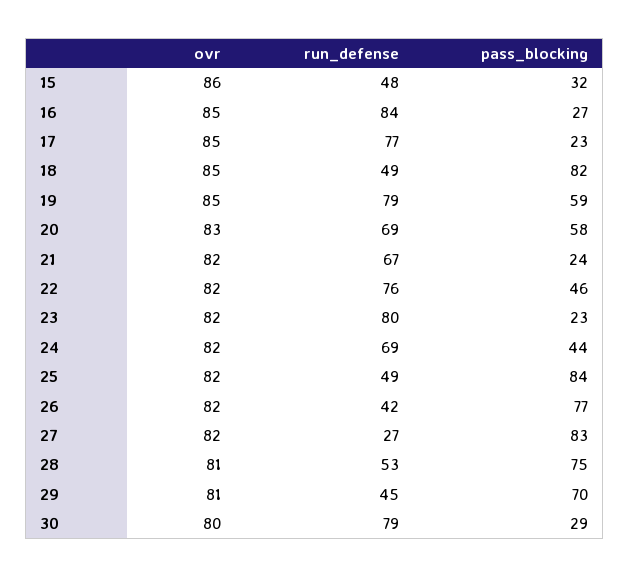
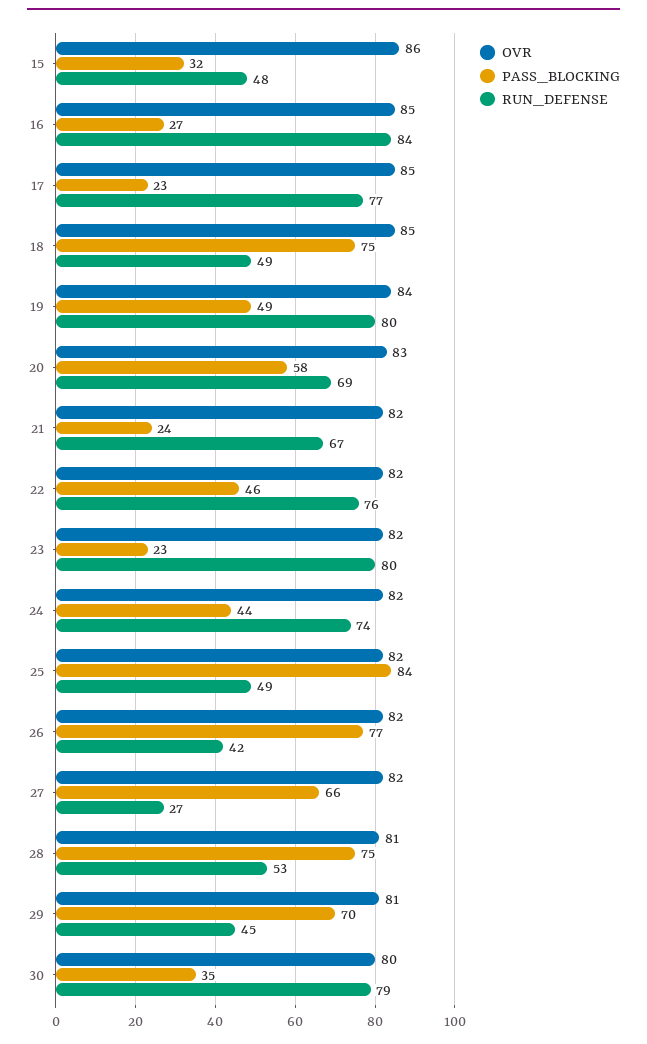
  {
    "ovr": {
      "15": 86,
      "16": 85,
      "17": 85,
      "18": 85,
-     "19": 85,
+     "19": 84,
      "20": 83,
      "21": 82,
      "22": 82,
      "23": 82,
      "24": 82,
      "25": 82,
      "26": 82,
      "27": 82,
      "28": 81,
      "29": 81,
      "30": 80
    },
    "run_defense": {
      "15": 48,
      "16": 84,
      "17": 77,
      "18": 49,
-     "19": 79,
+     "19": 80,
      "20": 69,
      "21": 67,
      "22": 76,
      "23": 80,
-     "24": 69,
+     "24": 74,
      "25": 49,
      "26": 42,
      "27": 27,
      "28": 53,
      "29": 45,
      "30": 79
    },
    "pass_blocking": {
      "15": 32,
      "16": 27,
      "17": 23,
-     "18": 82,
+     "18": 75,
-     "19": 59,
+     "19": 49,
      "20": 58,
      "21": 24,
      "22": 46,
      "23": 23,
      "24": 44,
      "25": 84,
      "26": 77,
-     "27": 83,
+     "27": 66,
      "28": 75,
      "29": 70,
-     "30": 29
+     "30": 35
    }
  }

